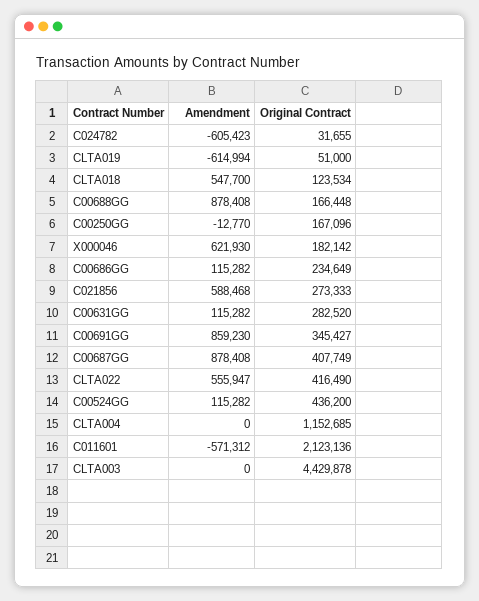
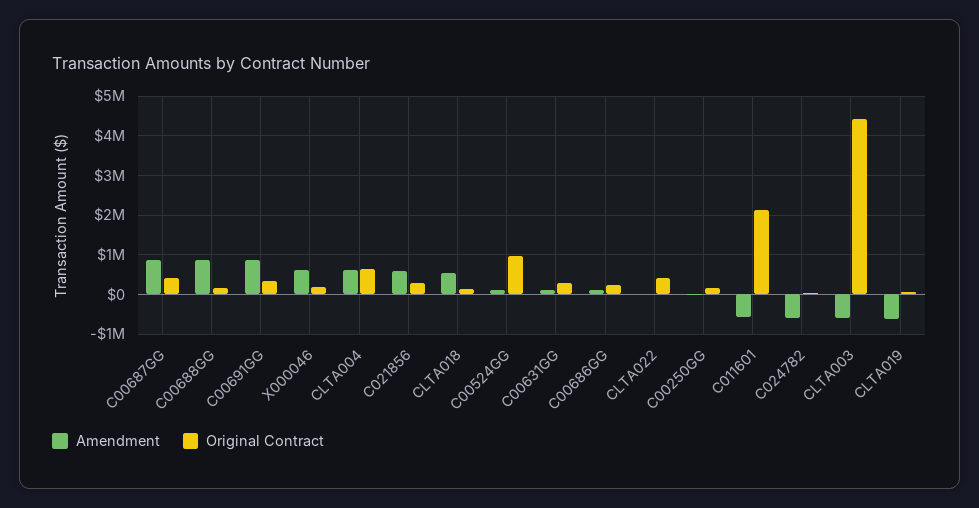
  {
    "Amendment": {
      "C024782": -605423,
      "CLTA019": -614994,
      "CLTA018": 547700,
      "C00688GG": 878408,
      "C00250GG": -12770,
      "X000046": 621930,
      "C00686GG": 115282,
      "C021856": 588468,
      "C00631GG": 115282,
      "C00691GG": 859230,
      "C00687GG": 878408,
-     "CLTA022": 555947,
+     "CLTA022": 0,
      "C00524GG": 115282,
-     "CLTA004": 0,
+     "CLTA004": 600000,
      "C011601": -571312,
-     "CLTA003": 0
+     "CLTA003": -600000
    },
    "Original Contract": {
      "C024782": 31655,
      "CLTA019": 51000,
      "CLTA018": 123534,
      "C00688GG": 166448,
      "C00250GG": 167096,
      "X000046": 182142,
      "C00686GG": 234649,
      "C021856": 273333,
      "C00631GG": 282520,
      "C00691GG": 345427,
      "C00687GG": 407749,
      "CLTA022": 416490,
-     "C00524GG": 436200,
+     "C00524GG": 1000000,
-     "CLTA004": 1152685,
+     "CLTA004": 600000,
      "C011601": 2123136,
      "CLTA003": 4429878
    }
  }

